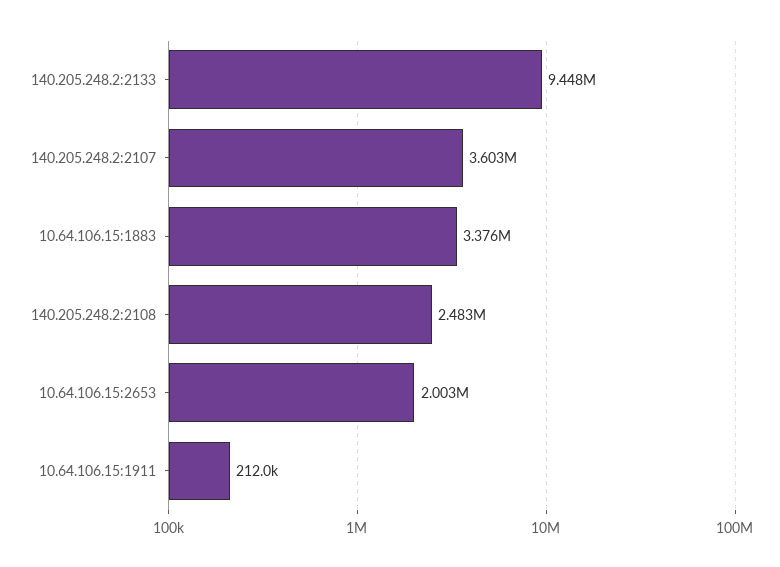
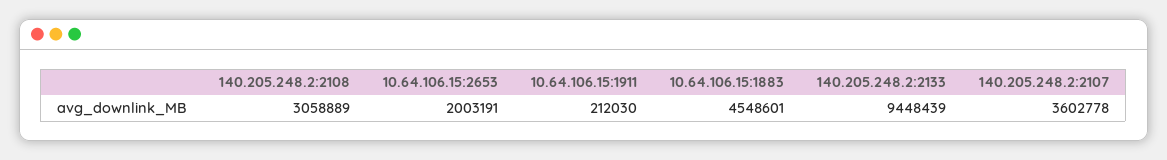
  {
    "140.205.248.2:2133": 9448439,
    "140.205.248.2:2107": 3602778,
-   "10.64.106.15:1883": 3376000,
+   "10.64.106.15:1883": 4548601,
-   "140.205.248.2:2108": 2483000,
+   "140.205.248.2:2108": 3058889,
    "10.64.106.15:2653": 2003191,
    "10.64.106.15:1911": 212030
  }

